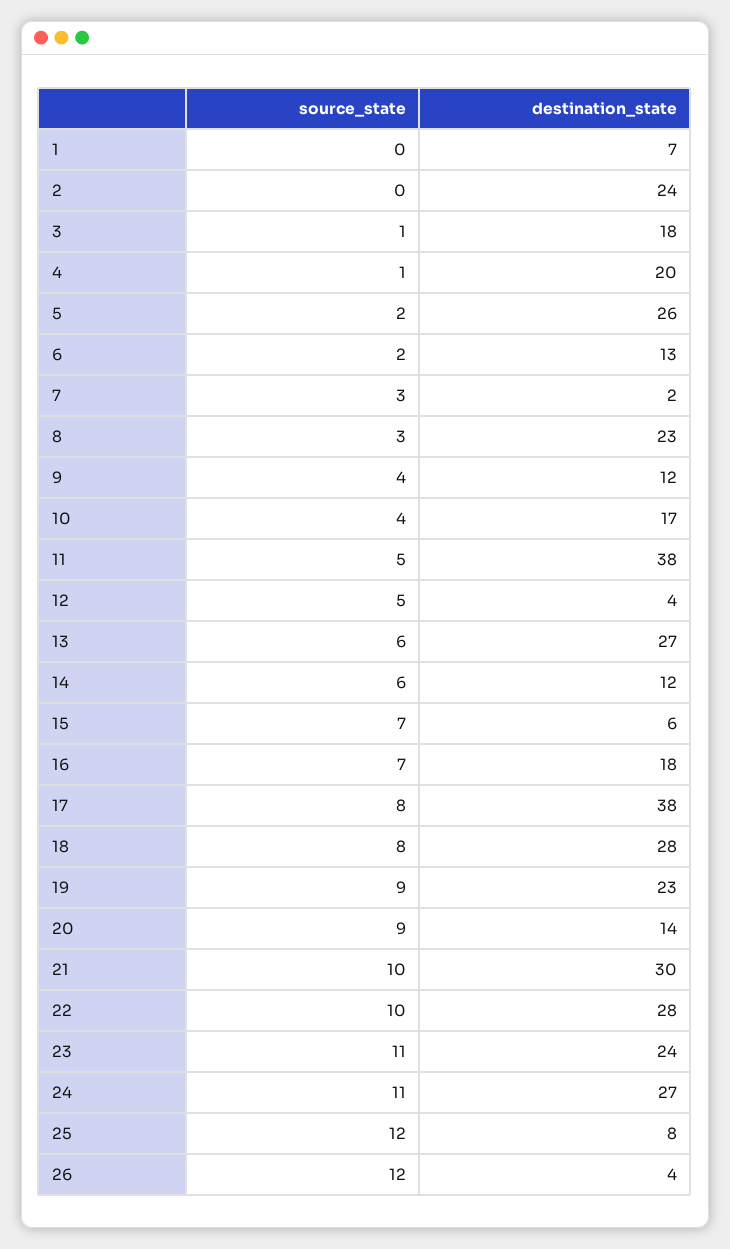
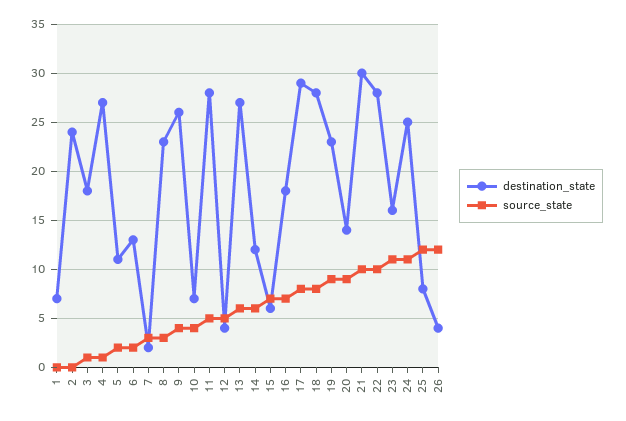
  {
    "source_state": {
      "1": 0,
      "2": 0,
      "3": 1,
      "4": 1,
      "5": 2,
      "6": 2,
      "7": 3,
      "8": 3,
      "9": 4,
      "10": 4,
      "11": 5,
      "12": 5,
      "13": 6,
      "14": 6,
      "15": 7,
      "16": 7,
      "17": 8,
      "18": 8,
      "19": 9,
      "20": 9,
      "21": 10,
      "22": 10,
      "23": 11,
      "24": 11,
      "25": 12,
      "26": 12
    },
    "destination_state": {
      "1": 7,
      "2": 24,
      "3": 18,
-     "4": 20,
+     "4": 27,
-     "5": 26,
+     "5": 11,
      "6": 13,
      "7": 2,
      "8": 23,
-     "9": 12,
+     "9": 26,
-     "10": 17,
+     "10": 7,
-     "11": 38,
+     "11": 28,
      "12": 4,
      "13": 27,
      "14": 12,
      "15": 6,
      "16": 18,
-     "17": 38,
+     "17": 29,
      "18": 28,
      "19": 23,
      "20": 14,
      "21": 30,
      "22": 28,
-     "23": 24,
+     "23": 16,
-     "24": 27,
+     "24": 25,
      "25": 8,
      "26": 4
    }
  }

